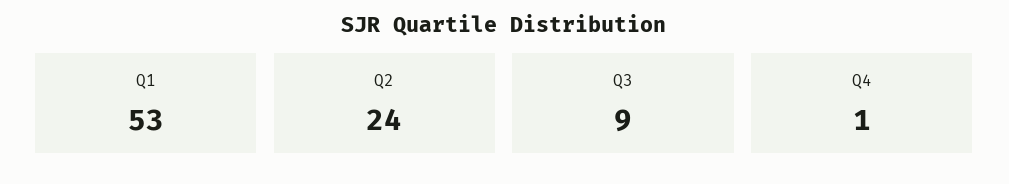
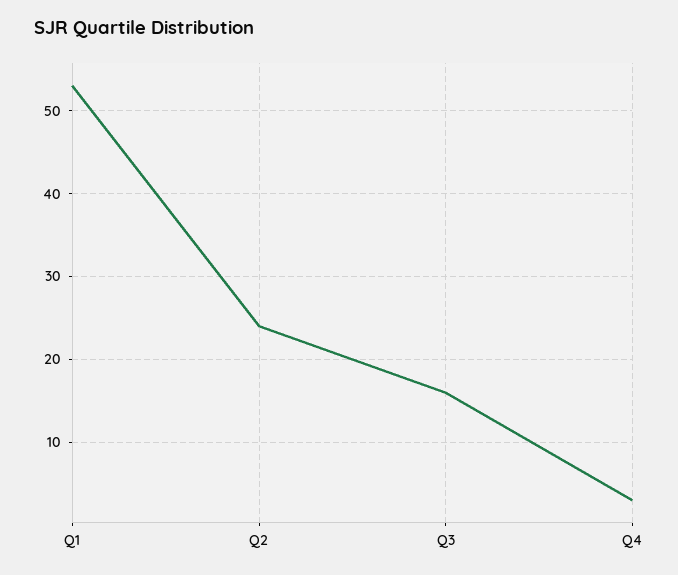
  {
    "Q1": 53,
    "Q2": 24,
-   "Q3": 9,
+   "Q3": 16,
-   "Q4": 1
+   "Q4": 3
  }

